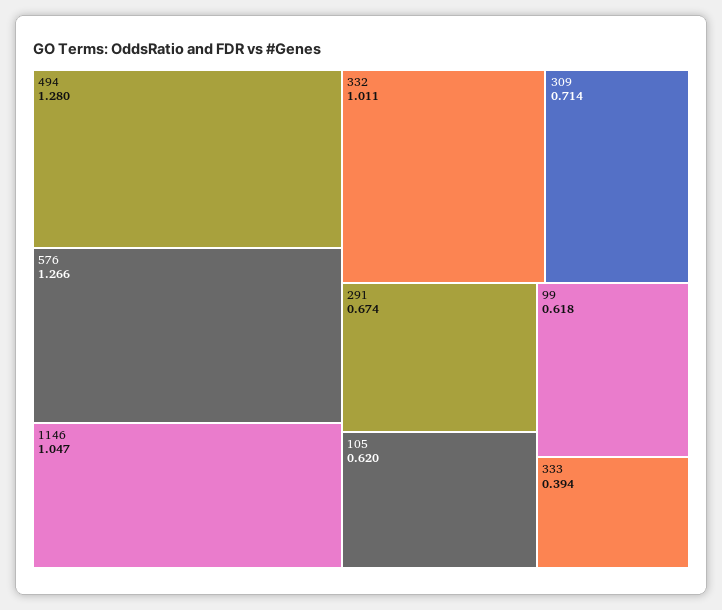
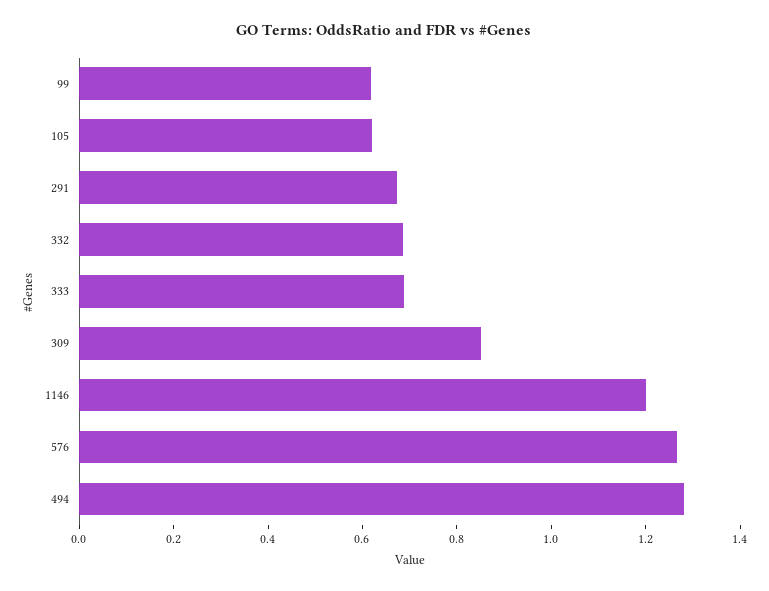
  {
    "494": 1.28,
    "576": 1.266,
-   "1146": 1.047,
+   "1146": 1.2,
-   "332": 1.011,
+   "332": 0.7,
-   "309": 0.714,
+   "309": 0.85,
    "291": 0.674,
    "105": 0.62,
    "99": 0.618,
-   "333": 0.394
+   "333": 0.7
  }

